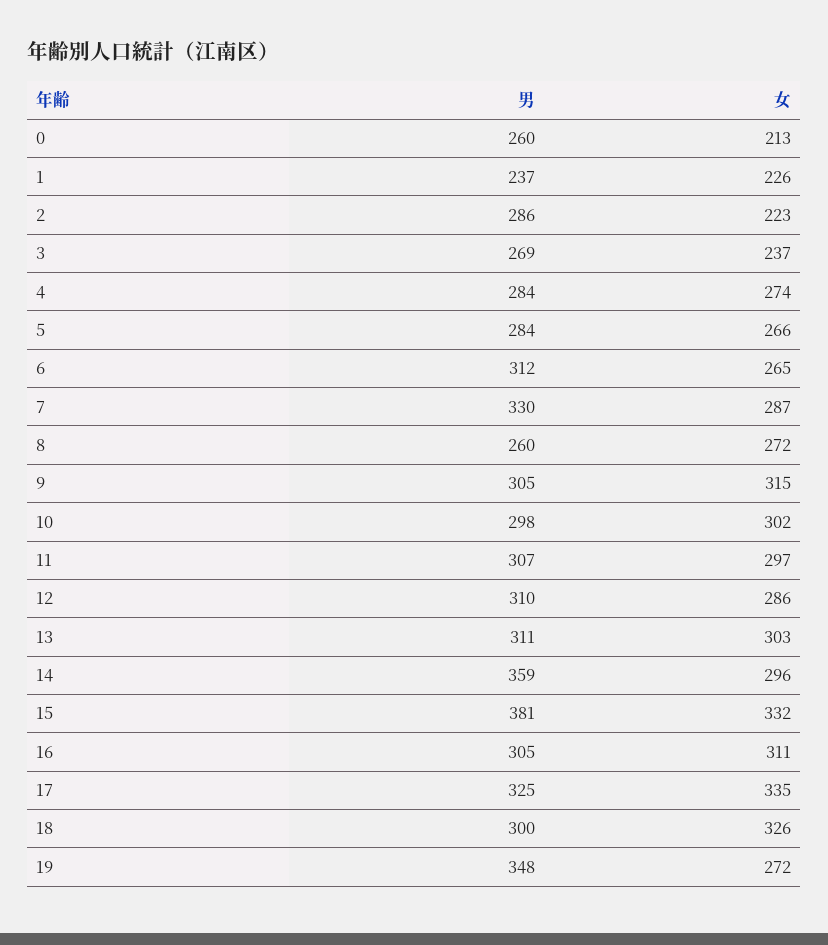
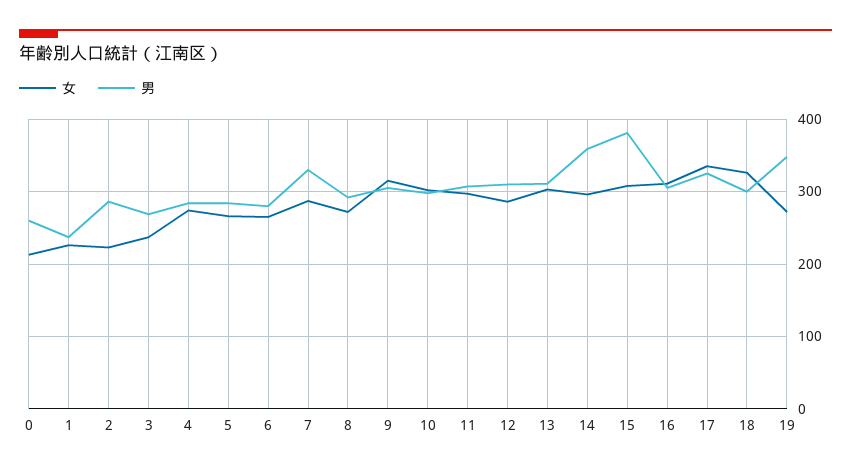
  {
    "男": {
      "0": 260,
      "1": 237,
      "2": 286,
      "3": 269,
      "4": 284,
      "5": 284,
-     "6": 312,
+     "6": 280,
      "7": 330,
-     "8": 260,
+     "8": 290,
      "9": 305,
      "10": 298,
      "11": 307,
      "12": 310,
      "13": 311,
      "14": 359,
      "15": 381,
      "16": 305,
      "17": 325,
      "18": 300,
      "19": 348
    },
    "女": {
      "0": 213,
      "1": 226,
      "2": 223,
      "3": 237,
      "4": 274,
      "5": 266,
      "6": 265,
      "7": 287,
      "8": 272,
      "9": 315,
      "10": 302,
      "11": 297,
      "12": 286,
      "13": 303,
      "14": 296,
-     "15": 332,
+     "15": 310,
      "16": 311,
      "17": 335,
      "18": 326,
      "19": 272
    }
  }

